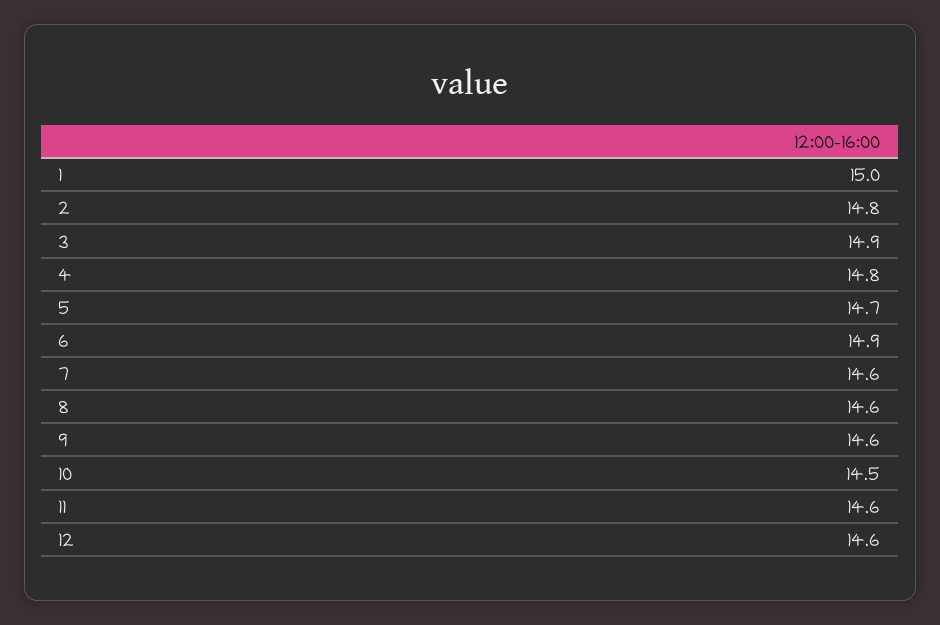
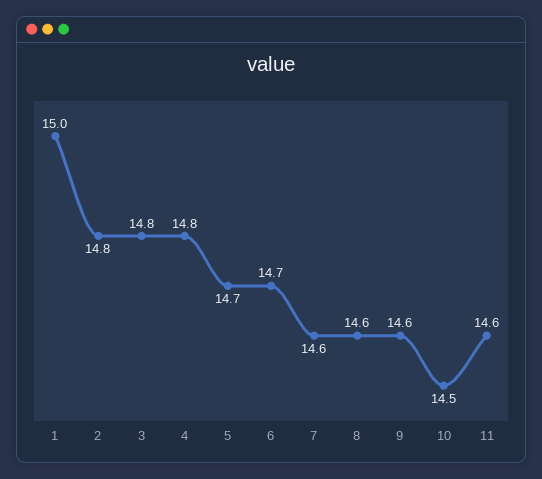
  {
    "1": 15,
    "2": 14.8,
-   "3": 14.9,
+   "3": 14.8,
    "4": 14.8,
    "5": 14.7,
-   "6": 14.9,
+   "6": 14.7,
    "7": 14.6,
    "8": 14.6,
    "9": 14.6,
    "10": 14.5,
-   "11": 14.6,
+   "11": 14.6
-   "12": 14.6
  }

